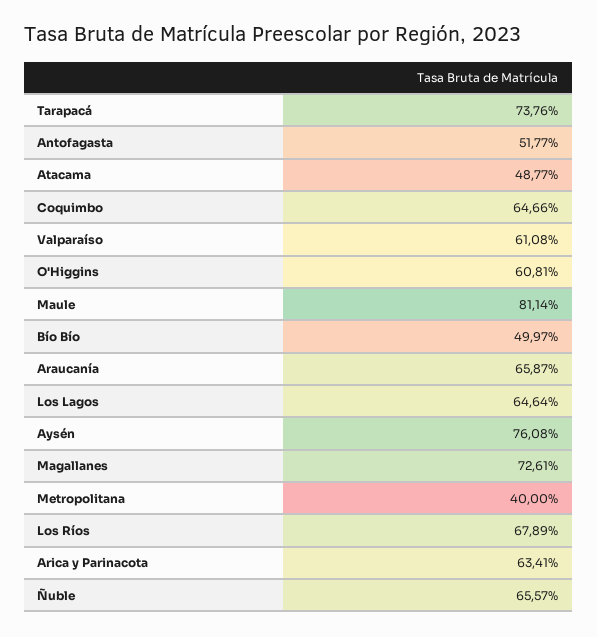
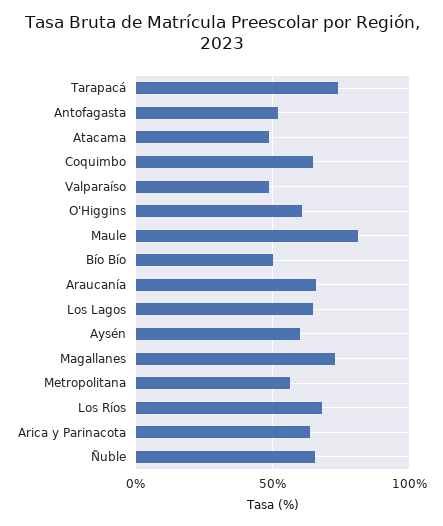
  {
    "Tarapacá": 73.76,
    "Antofagasta": 51.77,
    "Atacama": 48.77,
    "Coquimbo": 64.66,
-   "Valparaíso": 61.08,
+   "Valparaíso": 50,
    "O'Higgins": 60.81,
    "Maule": 81.14,
    "Bío Bío": 49.97,
    "Araucanía": 65.87,
    "Los Lagos": 64.64,
-   "Aysén": 76.08,
+   "Aysén": 60,
    "Magallanes": 72.61,
-   "Metropolitana": 40,
+   "Metropolitana": 55,
    "Los Ríos": 67.89,
    "Arica y Parinacota": 63.41,
    "Ñuble": 65.57
  }

